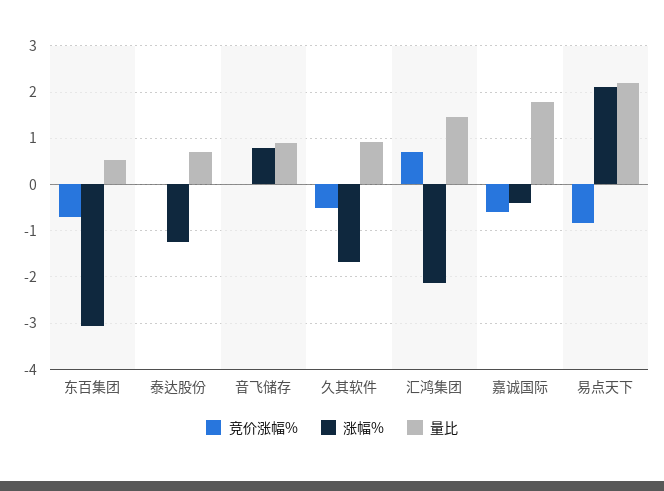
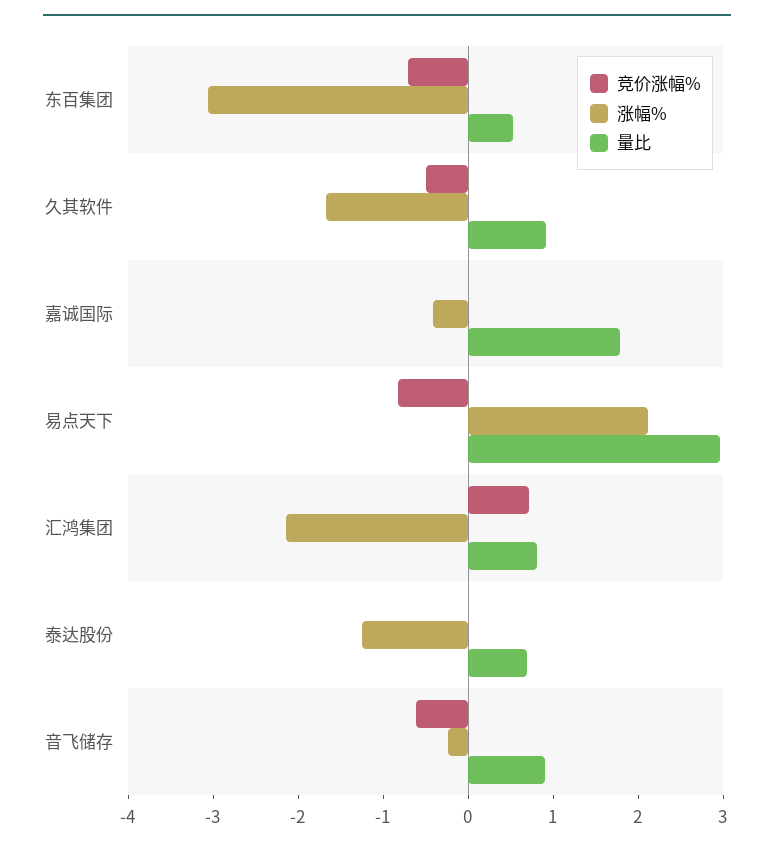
  {
    "竞价涨幅%": {
      "东百集团": -0.8,
      "泰达股份": 0,
-     "音飞储存": 0,
+     "音飞储存": -0.6,
      "久其软件": -0.6,
      "汇鸿集团": 0.8,
-     "嘉诚国际": -0.6,
+     "嘉诚国际": 0,
      "易点天下": -0.8
    },
    "涨幅%": {
      "东百集团": -3,
      "泰达股份": -1.2,
-     "音飞储存": 0.8,
+     "音飞储存": -0.2,
      "久其软件": -1.6,
      "汇鸿集团": -2.2,
      "嘉诚国际": -0.4,
      "易点天下": 2.2
    },
    "量比": {
      "东百集团": 0.6,
      "泰达股份": 0.6,
      "音飞储存": 1,
      "久其软件": 1,
-     "汇鸿集团": 1.4,
+     "汇鸿集团": 0.8,
      "嘉诚国际": 1.8,
-     "易点天下": 2.2
+     "易点天下": 3
    }
  }

